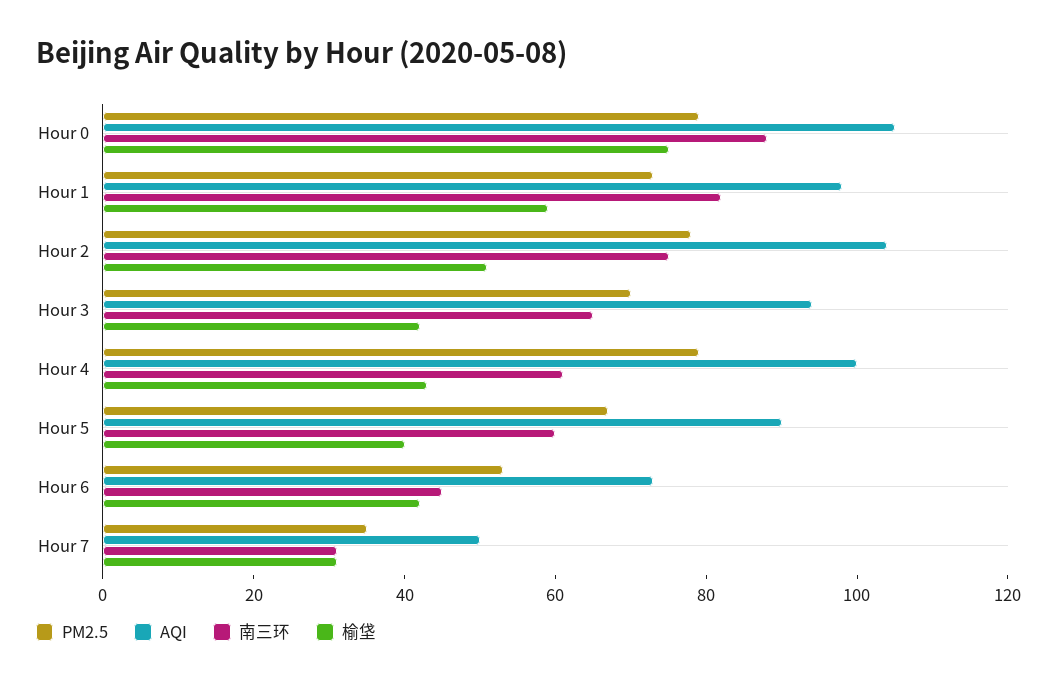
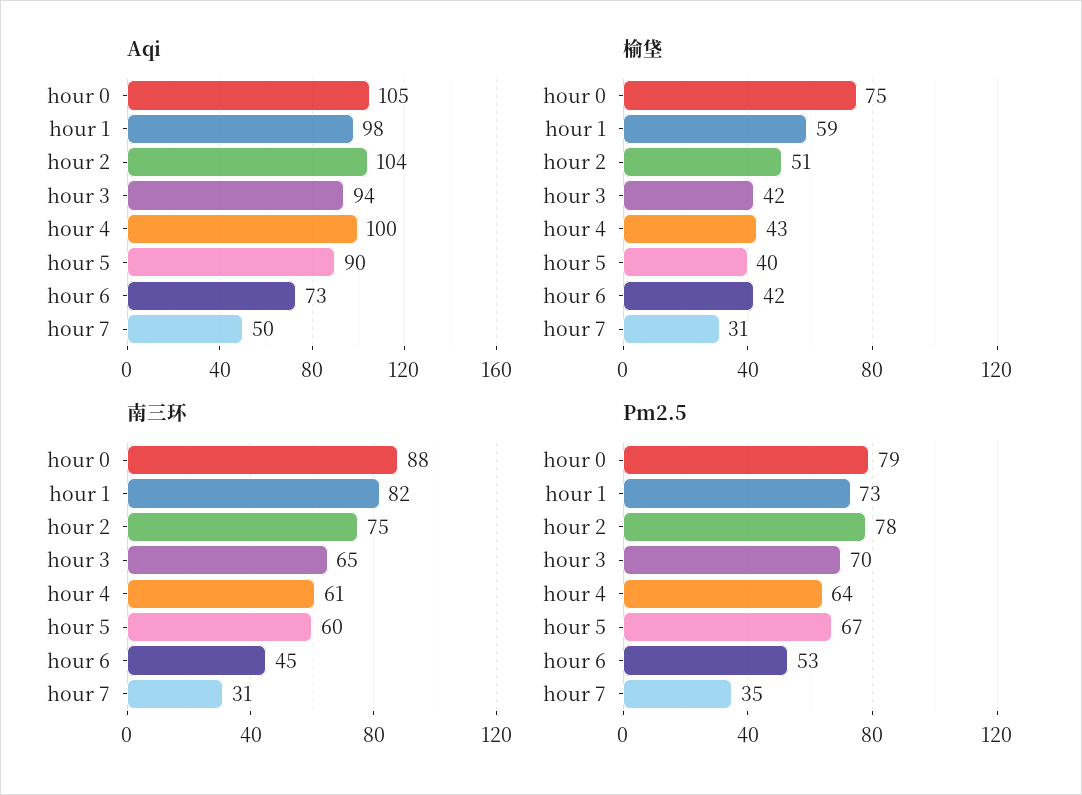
  {
    "PM2.5": {
      "Hour 0": 79,
      "Hour 1": 73,
      "Hour 2": 78,
      "Hour 3": 70,
-     "Hour 4": 80,
+     "Hour 4": 64,
      "Hour 5": 67,
      "Hour 6": 53,
      "Hour 7": 35
    },
    "AQI": {
      "Hour 0": 105,
      "Hour 1": 98,
      "Hour 2": 104,
      "Hour 3": 94,
      "Hour 4": 100,
      "Hour 5": 90,
      "Hour 6": 73,
      "Hour 7": 50
    },
    "南三环": {
      "Hour 0": 88,
      "Hour 1": 82,
      "Hour 2": 75,
      "Hour 3": 65,
      "Hour 4": 61,
      "Hour 5": 60,
      "Hour 6": 45,
      "Hour 7": 31
    },
    "榆垡": {
      "Hour 0": 75,
      "Hour 1": 59,
      "Hour 2": 51,
      "Hour 3": 42,
      "Hour 4": 43,
      "Hour 5": 40,
      "Hour 6": 42,
      "Hour 7": 31
    }
  }

